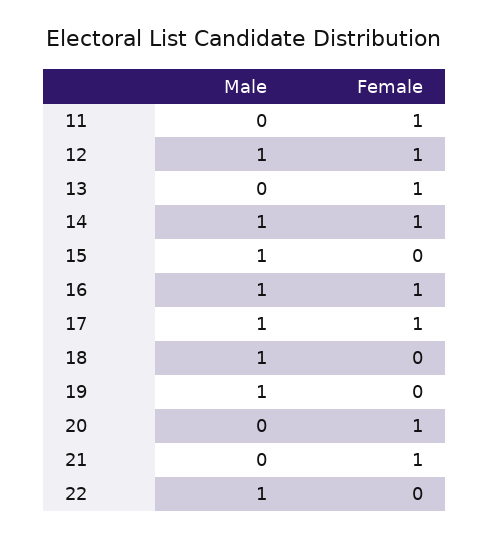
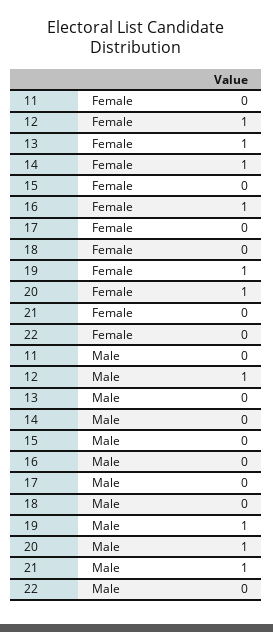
  {
    "Male": {
      "11": 0,
      "12": 1,
      "13": 0,
-     "14": 1,
+     "14": 0,
-     "15": 1,
+     "15": 0,
-     "16": 1,
+     "16": 0,
-     "17": 1,
+     "17": 0,
-     "18": 1,
+     "18": 0,
      "19": 1,
-     "20": 0,
+     "20": 1,
-     "21": 0,
+     "21": 1,
-     "22": 1
+     "22": 0
    },
    "Female": {
-     "11": 1,
+     "11": 0,
      "12": 1,
      "13": 1,
      "14": 1,
      "15": 0,
      "16": 1,
-     "17": 1,
+     "17": 0,
      "18": 0,
-     "19": 0,
+     "19": 1,
      "20": 1,
-     "21": 1,
+     "21": 0,
      "22": 0
    }
  }

